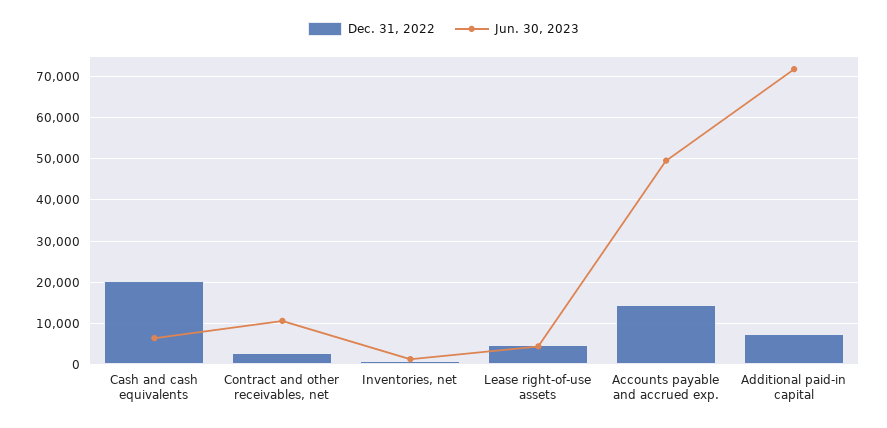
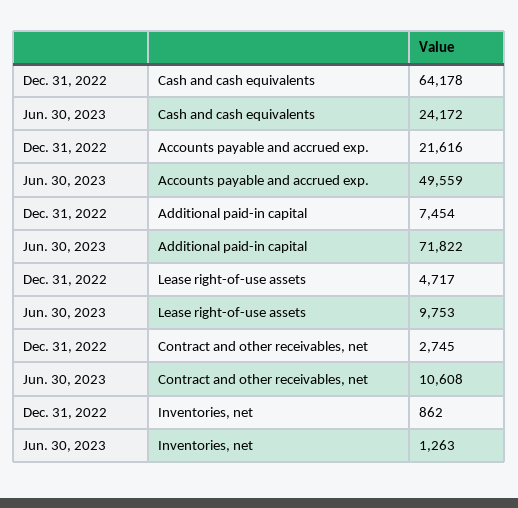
  {
    "Dec. 31, 2022": {
-     "Cash and cash equivalents": 20000,
+     "Cash and cash equivalents": 64178,
      "Contract and other receivables, net": 2745,
      "Inventories, net": 862,
      "Lease right-of-use assets": 4717,
-     "Accounts payable and accrued exp.": 14000,
+     "Accounts payable and accrued exp.": 21616,
      "Additional paid-in capital": 7454
    },
    "Jun. 30, 2023": {
-     "Cash and cash equivalents": 6000,
+     "Cash and cash equivalents": 24172,
      "Contract and other receivables, net": 10608,
      "Inventories, net": 1263,
-     "Lease right-of-use assets": 4000,
+     "Lease right-of-use assets": 9753,
      "Accounts payable and accrued exp.": 49559,
      "Additional paid-in capital": 71822
    }
  }

